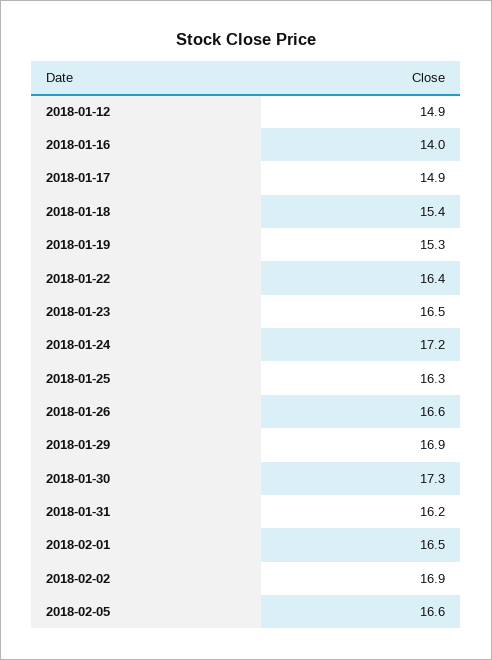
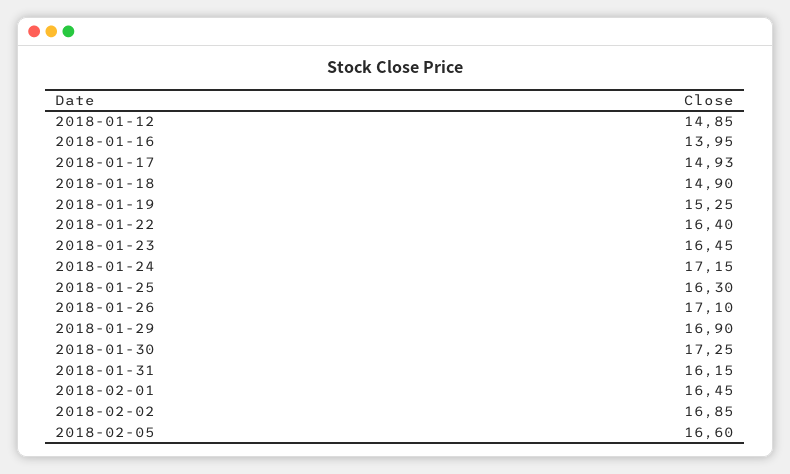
  {
    "2018-01-12": 14.85,
    "2018-01-16": 13.95,
    "2018-01-17": 14.93,
-   "2018-01-18": 15.4,
+   "2018-01-18": 14.9,
    "2018-01-19": 15.25,
    "2018-01-22": 16.4,
    "2018-01-23": 16.45,
    "2018-01-24": 17.15,
    "2018-01-25": 16.3,
-   "2018-01-26": 16.6,
+   "2018-01-26": 17.1,
    "2018-01-29": 16.9,
    "2018-01-30": 17.25,
    "2018-01-31": 16.15,
    "2018-02-01": 16.45,
    "2018-02-02": 16.85,
    "2018-02-05": 16.6
  }

